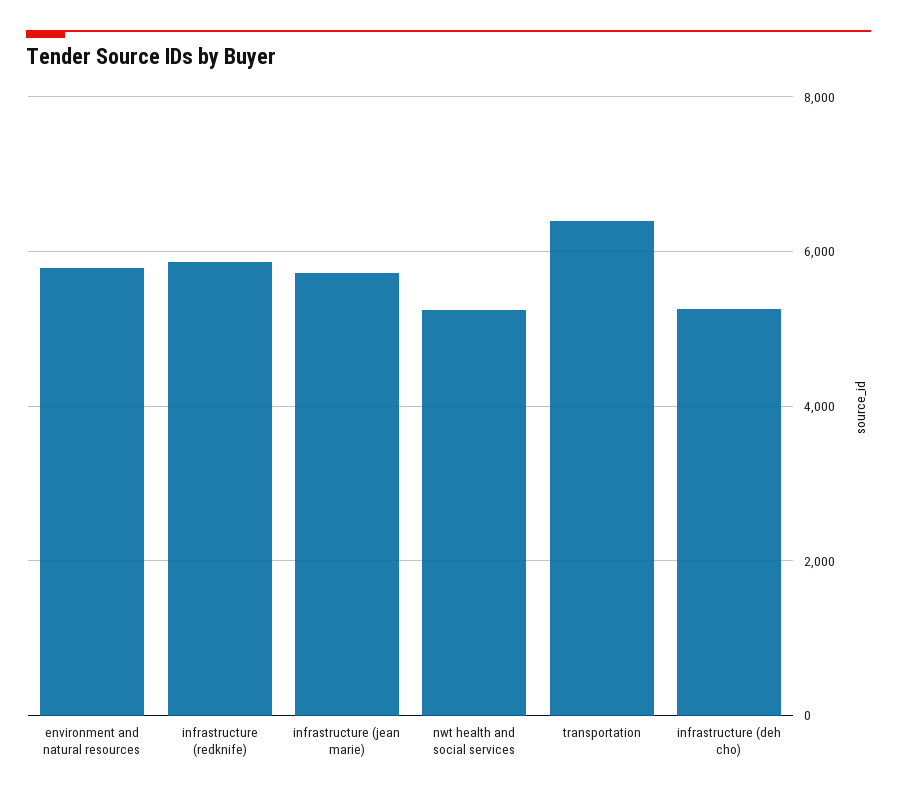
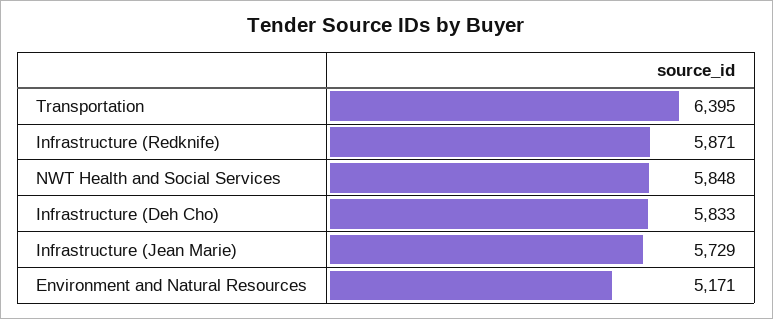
  {
-   "environment and natural resources": 5800,
+   "environment and natural resources": 5171,
    "infrastructure (redknife)": 5871,
    "infrastructure (jean marie)": 5729,
-   "nwt health and social services": 5200,
+   "nwt health and social services": 5848,
    "transportation": 6395,
-   "infrastructure (deh cho)": 5200
+   "infrastructure (deh cho)": 5833
  }

